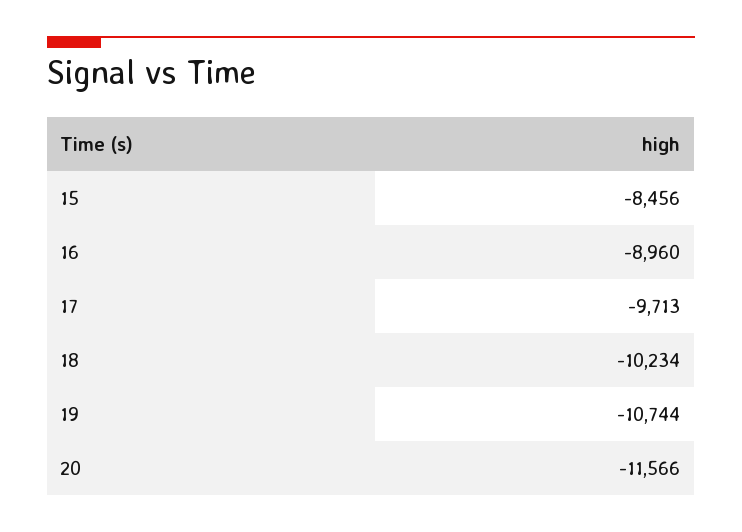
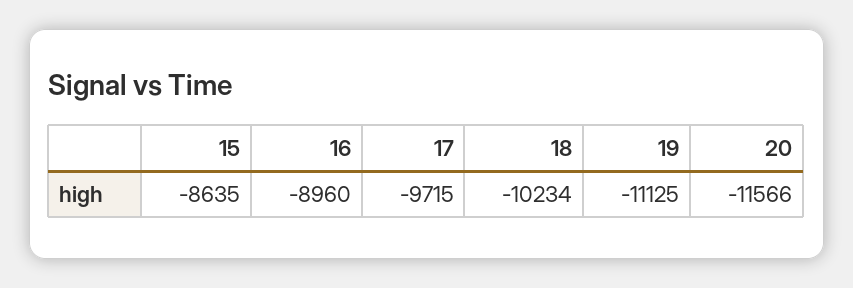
  {
-   "15": -8456,
+   "15": -8635,
    "16": -8960,
-   "17": -9713,
+   "17": -9715,
    "18": -10234,
-   "19": -10744,
+   "19": -11125,
    "20": -11566
  }

